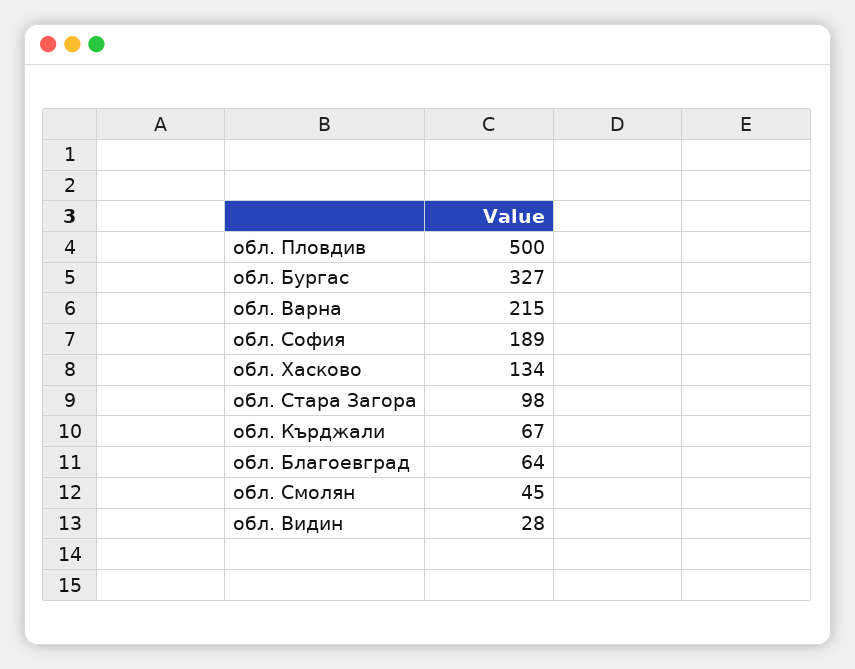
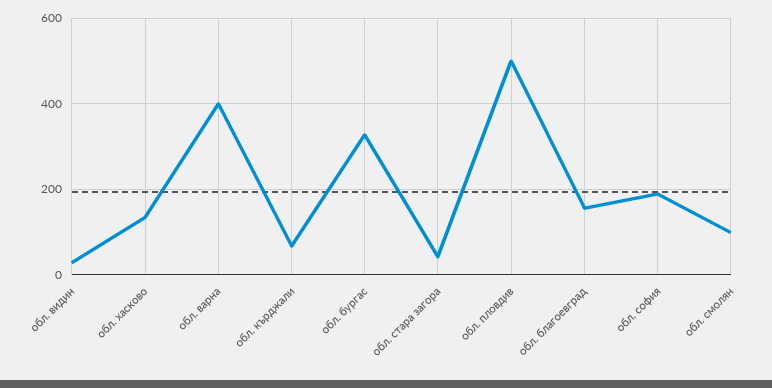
  {
    "обл. Пловдив": 500,
    "обл. Бургас": 327,
-   "обл. Варна": 215,
+   "обл. Варна": 400,
    "обл. София": 189,
    "обл. Хасково": 134,
-   "обл. Стара Загора": 98,
+   "обл. Стара Загора": 40,
    "обл. Кърджали": 67,
-   "обл. Благоевград": 64,
+   "обл. Благоевград": 160,
-   "обл. Смолян": 45,
+   "обл. Смолян": 100,
    "обл. Видин": 28
  }

